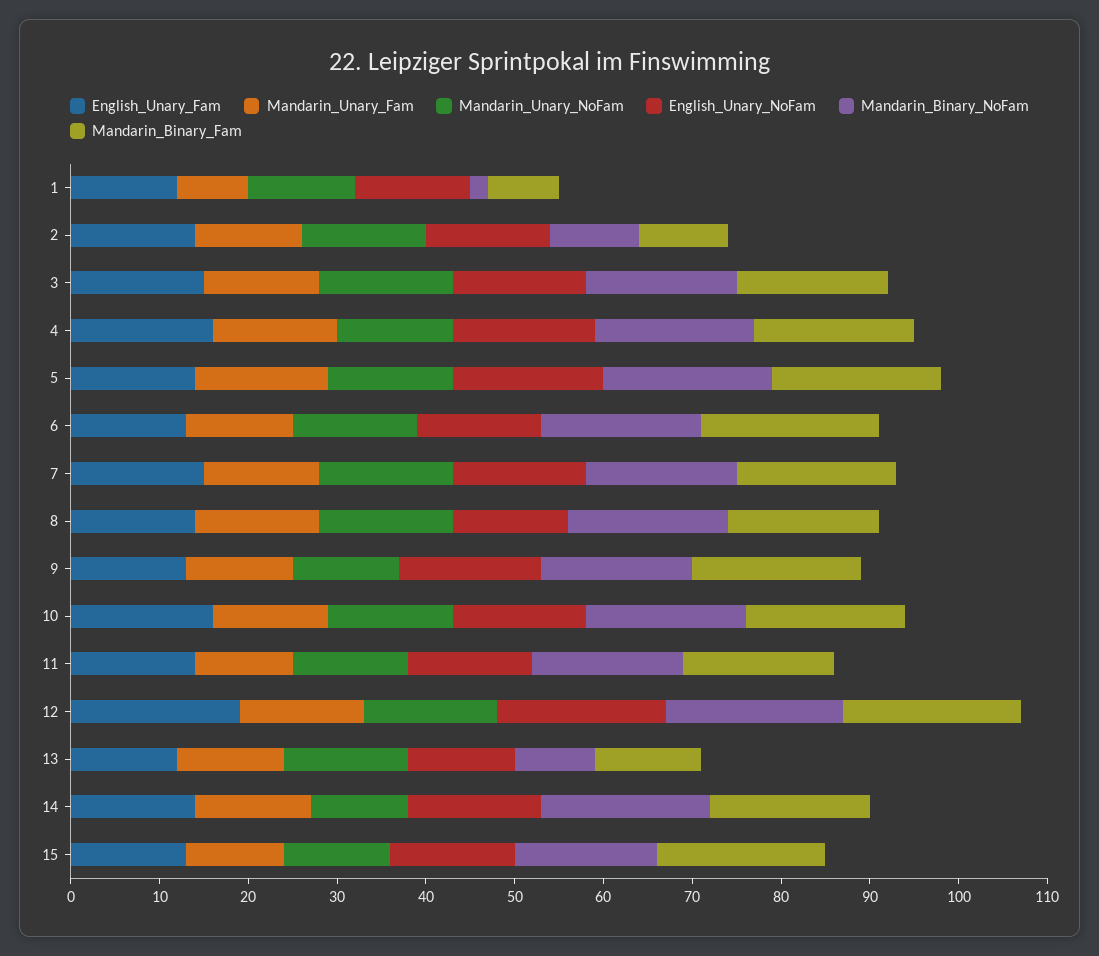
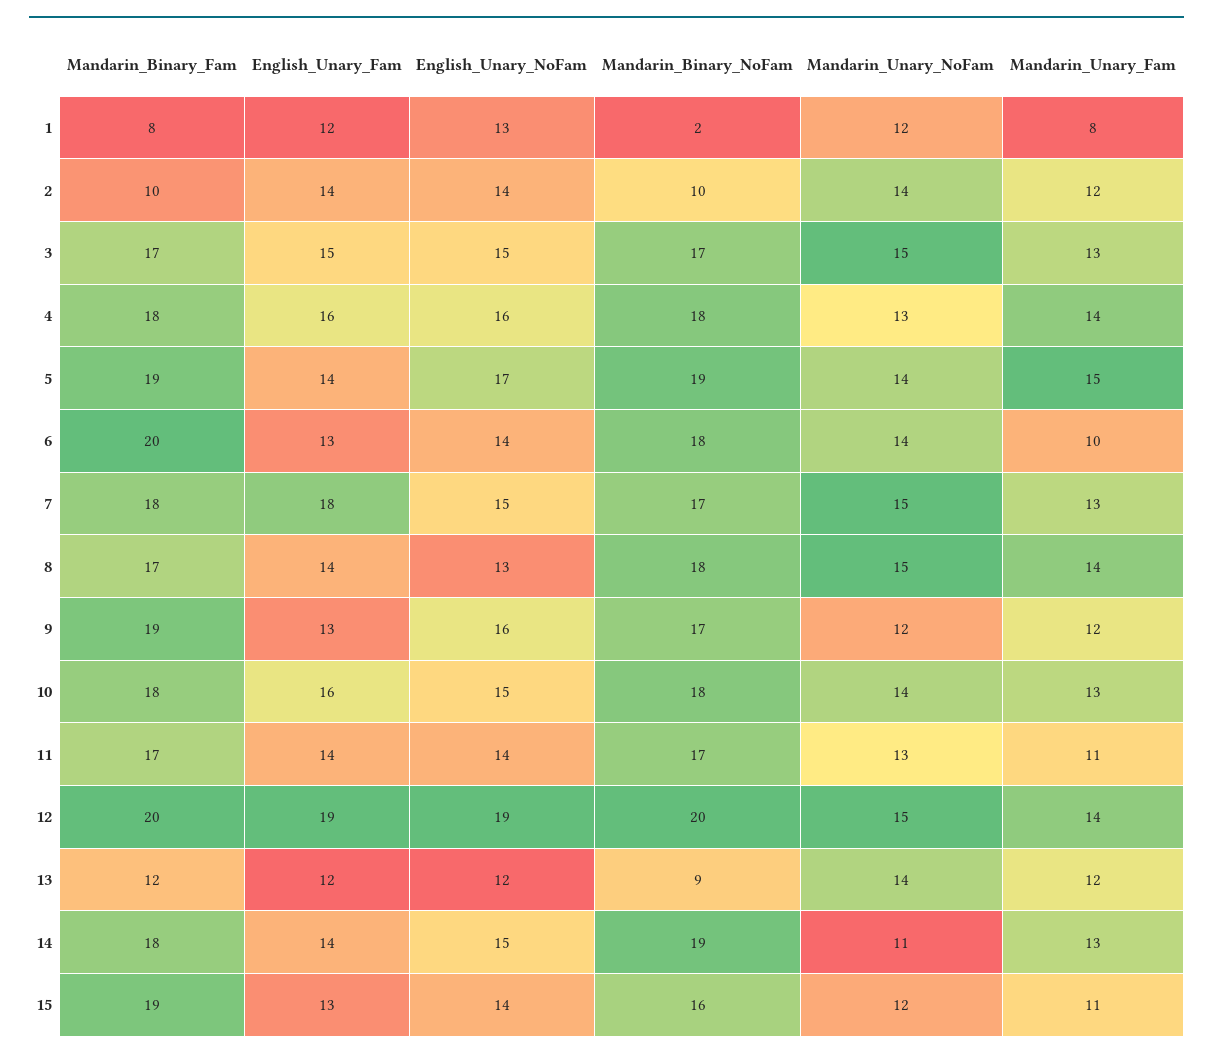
  {
    "English_Unary_Fam": {
      "1": 12,
      "2": 14,
      "3": 15,
      "4": 16,
      "5": 14,
      "6": 13,
-     "7": 15,
+     "7": 18,
      "8": 14,
      "9": 13,
      "10": 16,
      "11": 14,
      "12": 19,
      "13": 12,
      "14": 14,
      "15": 13
    },
    "Mandarin_Unary_Fam": {
      "1": 8,
      "2": 12,
      "3": 13,
      "4": 14,
      "5": 15,
-     "6": 12,
+     "6": 10,
      "7": 13,
      "8": 14,
      "9": 12,
      "10": 13,
      "11": 11,
      "12": 14,
      "13": 12,
      "14": 13,
      "15": 11
    },
    "Mandarin_Unary_NoFam": {
      "1": 12,
      "2": 14,
      "3": 15,
      "4": 13,
      "5": 14,
      "6": 14,
      "7": 15,
      "8": 15,
      "9": 12,
      "10": 14,
      "11": 13,
      "12": 15,
      "13": 14,
      "14": 11,
      "15": 12
    },
    "English_Unary_NoFam": {
      "1": 13,
      "2": 14,
      "3": 15,
      "4": 16,
      "5": 17,
      "6": 14,
      "7": 15,
      "8": 13,
      "9": 16,
      "10": 15,
      "11": 14,
      "12": 19,
      "13": 12,
      "14": 15,
      "15": 14
    },
    "Mandarin_Binary_NoFam": {
      "1": 2,
      "2": 10,
      "3": 17,
      "4": 18,
      "5": 19,
      "6": 18,
      "7": 17,
      "8": 18,
      "9": 17,
      "10": 18,
      "11": 17,
      "12": 20,
      "13": 9,
      "14": 19,
      "15": 16
    },
    "Mandarin_Binary_Fam": {
      "1": 8,
      "2": 10,
      "3": 17,
      "4": 18,
      "5": 19,
      "6": 20,
      "7": 18,
      "8": 17,
      "9": 19,
      "10": 18,
      "11": 17,
      "12": 20,
      "13": 12,
      "14": 18,
      "15": 19
    }
  }

